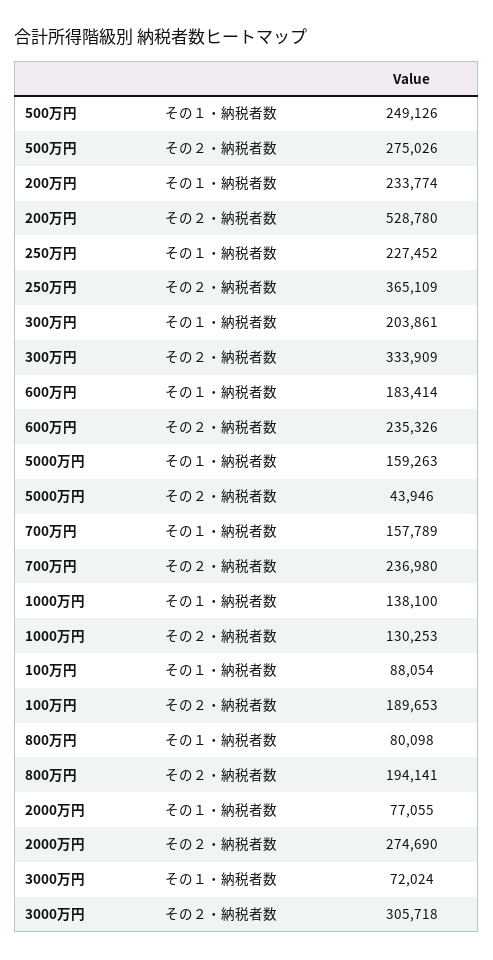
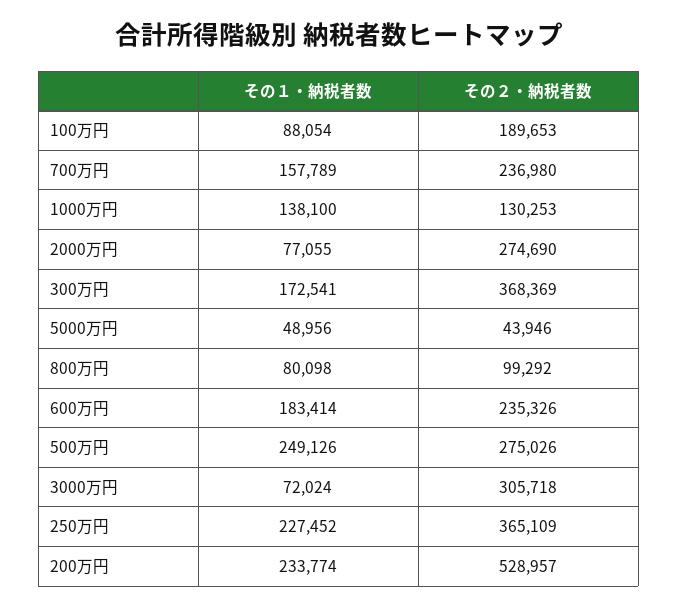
  {
    "500万円": {
      "その１・納税者数": 249126,
      "その２・納税者数": 275026
    },
    "200万円": {
      "その１・納税者数": 233774,
-     "その２・納税者数": 528780
+     "その２・納税者数": 528957
    },
    "250万円": {
      "その１・納税者数": 227452,
      "その２・納税者数": 365109
    },
    "300万円": {
-     "その１・納税者数": 203861,
+     "その１・納税者数": 172541,
-     "その２・納税者数": 333909
+     "その２・納税者数": 368369
    },
    "600万円": {
      "その１・納税者数": 183414,
      "その２・納税者数": 235326
    },
    "5000万円": {
-     "その１・納税者数": 159263,
+     "その１・納税者数": 48956,
      "その２・納税者数": 43946
    },
    "700万円": {
      "その１・納税者数": 157789,
      "その２・納税者数": 236980
    },
    "1000万円": {
      "その１・納税者数": 138100,
      "その２・納税者数": 130253
    },
    "100万円": {
      "その１・納税者数": 88054,
      "その２・納税者数": 189653
    },
    "800万円": {
      "その１・納税者数": 80098,
-     "その２・納税者数": 194141
+     "その２・納税者数": 99292
    },
    "2000万円": {
      "その１・納税者数": 77055,
      "その２・納税者数": 274690
    },
    "3000万円": {
      "その１・納税者数": 72024,
      "その２・納税者数": 305718
    }
  }

